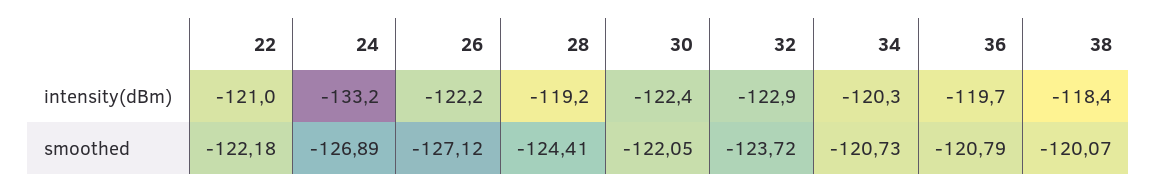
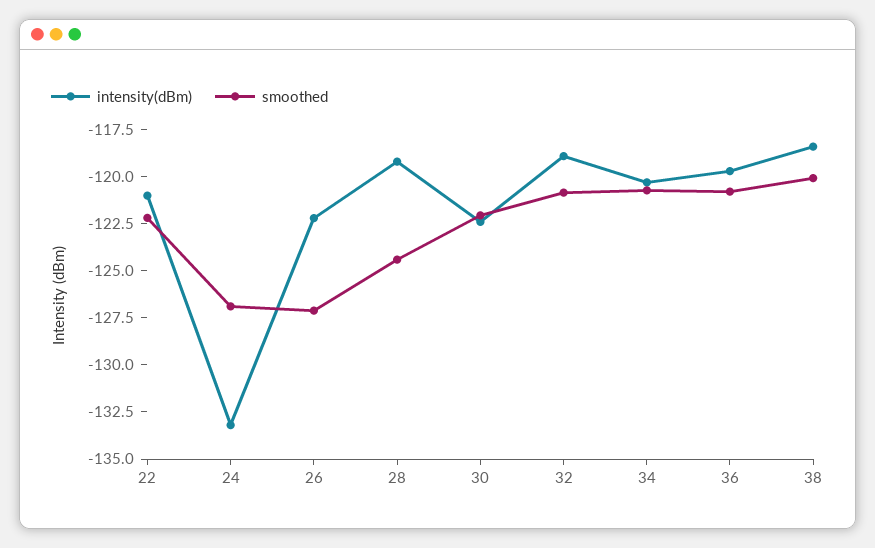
  {
    "intensity(dBm)": {
      "22": -121,
      "24": -133.2,
      "26": -122.2,
      "28": -119.2,
      "30": -122.4,
-     "32": -122.9,
+     "32": -119,
      "34": -120.3,
      "36": -119.7,
      "38": -118.4
    },
    "smoothed": {
      "22": -122.18,
      "24": -126.89,
      "26": -127.12,
      "28": -124.41,
      "30": -122.05,
-     "32": -123.72,
+     "32": -121,
      "34": -120.73,
      "36": -120.79,
      "38": -120.07
    }
  }

